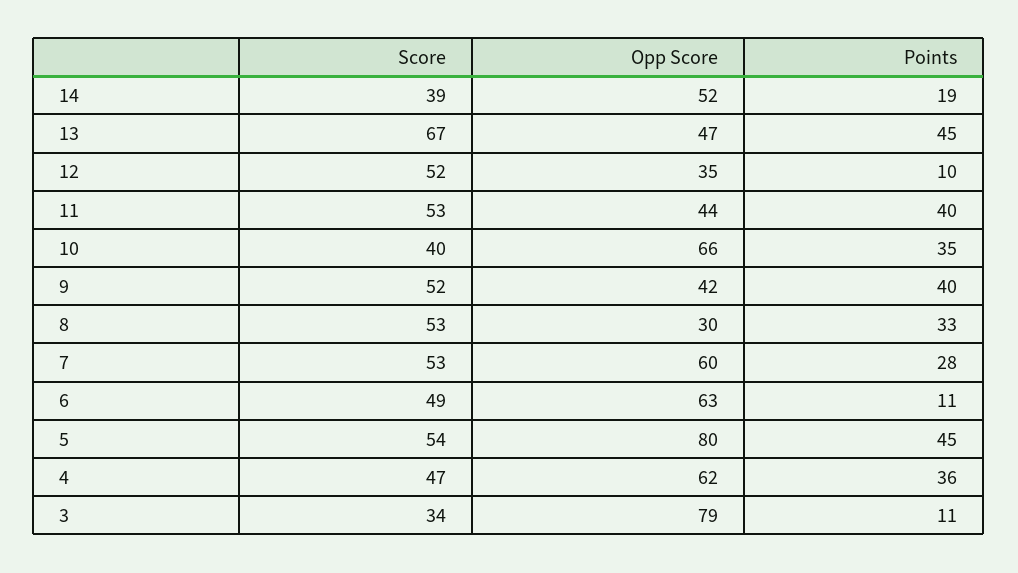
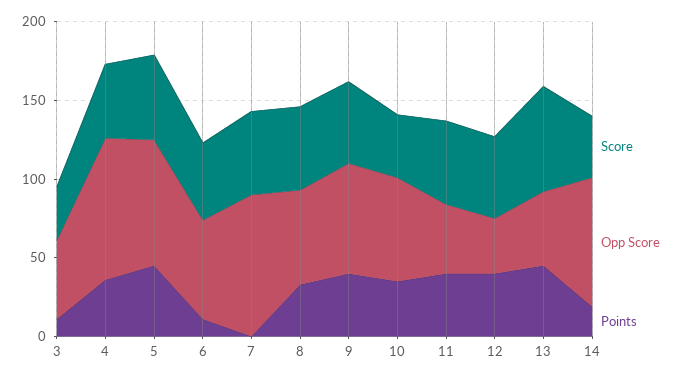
  {
    "Score": {
      "14": 39,
      "13": 67,
      "12": 52,
      "11": 53,
      "10": 40,
      "9": 52,
      "8": 53,
      "7": 53,
      "6": 49,
      "5": 54,
      "4": 47,
      "3": 34
    },
    "Opp Score": {
-     "14": 52,
+     "14": 80,
      "13": 47,
      "12": 35,
      "11": 44,
      "10": 66,
-     "9": 42,
+     "9": 70,
-     "8": 30,
+     "8": 60,
-     "7": 60,
+     "7": 90,
      "6": 63,
      "5": 80,
-     "4": 62,
+     "4": 90,
-     "3": 79
+     "3": 50
    },
    "Points": {
      "14": 19,
      "13": 45,
-     "12": 10,
+     "12": 40,
      "11": 40,
      "10": 35,
      "9": 40,
      "8": 33,
-     "7": 28,
+     "7": 0,
      "6": 11,
      "5": 45,
      "4": 36,
      "3": 11
    }
  }

